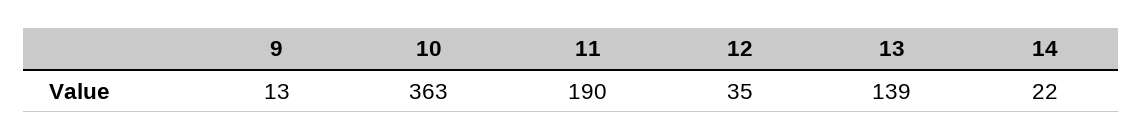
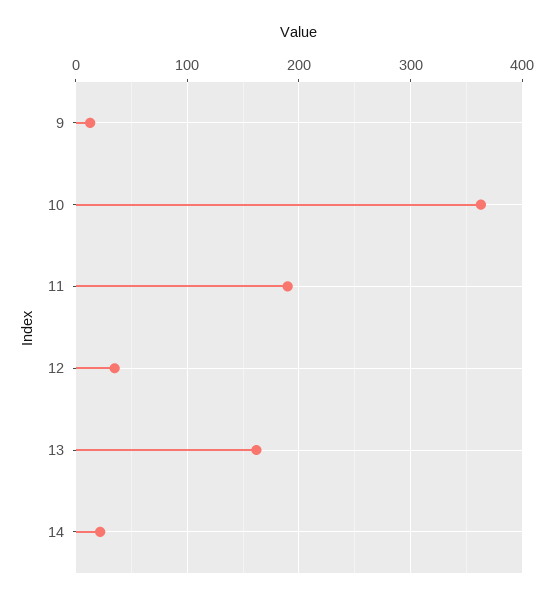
  {
    "9": 13,
    "10": 363,
    "11": 190,
    "12": 35,
-   "13": 139,
+   "13": 160,
    "14": 22
  }

